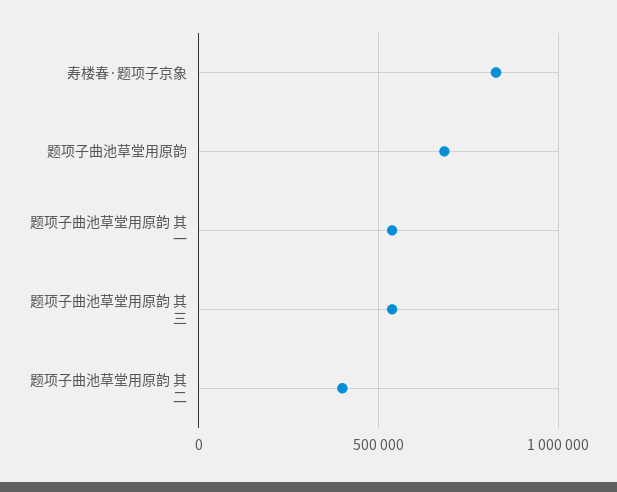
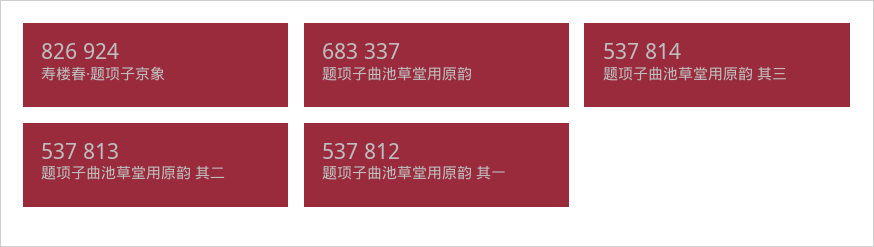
  {
    "寿楼春·题项子京象": 826924,
    "题项子曲池草堂用原韵": 683337,
    "题项子曲池草堂用原韵 其一": 537812,
    "题项子曲池草堂用原韵 其三": 537814,
-   "题项子曲池草堂用原韵 其二": 400000
+   "题项子曲池草堂用原韵 其二": 537813
  }

